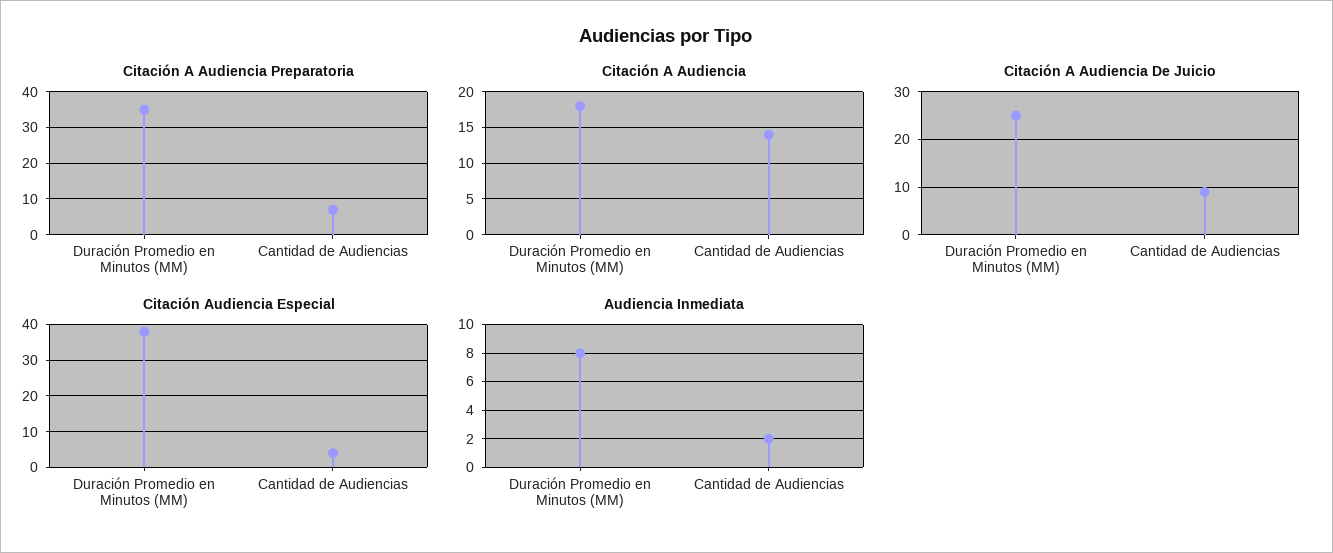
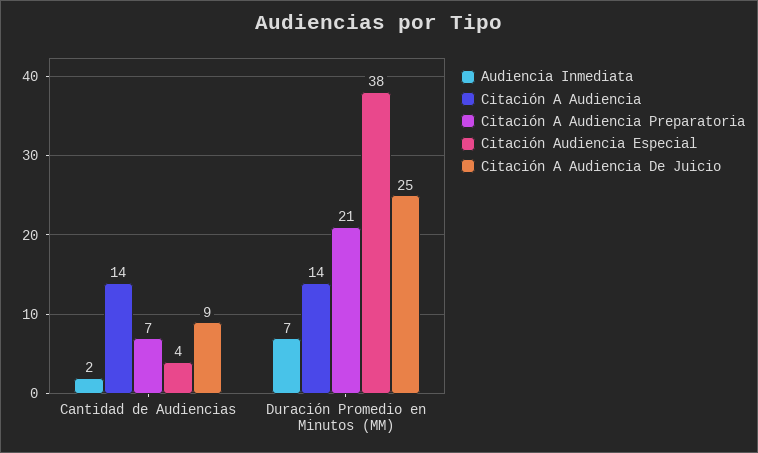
  {
    "Citación A Audiencia Preparatoria": {
-     "Duración Promedio en Minutos (MM)": 35,
+     "Duración Promedio en Minutos (MM)": 21,
      "Cantidad de Audiencias": 7
    },
    "Citación A Audiencia": {
-     "Duración Promedio en Minutos (MM)": 18,
+     "Duración Promedio en Minutos (MM)": 14,
      "Cantidad de Audiencias": 14
    },
    "Citación A Audiencia De Juicio": {
      "Duración Promedio en Minutos (MM)": 25,
      "Cantidad de Audiencias": 9
    },
    "Citación Audiencia Especial": {
      "Duración Promedio en Minutos (MM)": 38,
      "Cantidad de Audiencias": 4
    },
    "Audiencia Inmediata": {
-     "Duración Promedio en Minutos (MM)": 8,
+     "Duración Promedio en Minutos (MM)": 7,
      "Cantidad de Audiencias": 2
    }
  }

